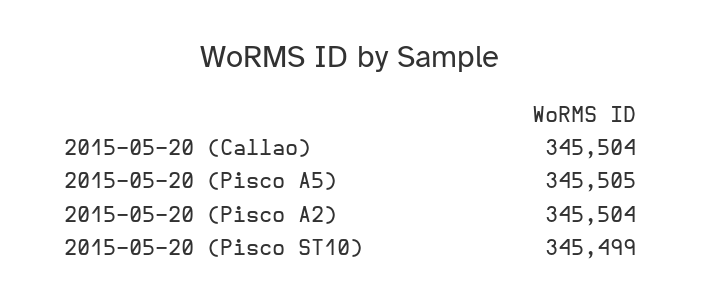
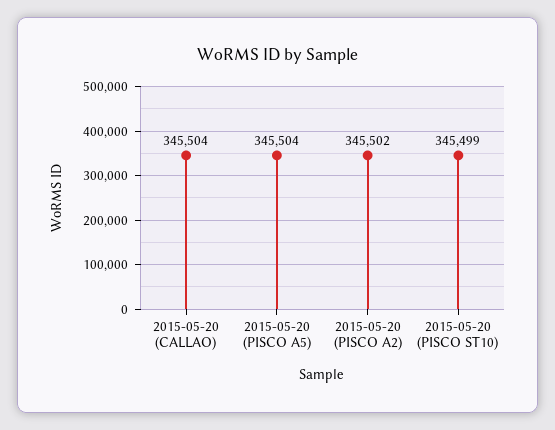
  {
    "2015-05-20 (Callao)": 345504,
-   "2015-05-20 (Pisco A5)": 345505,
+   "2015-05-20 (Pisco A5)": 345504,
-   "2015-05-20 (Pisco A2)": 345504,
+   "2015-05-20 (Pisco A2)": 345502,
    "2015-05-20 (Pisco ST10)": 345499
  }

